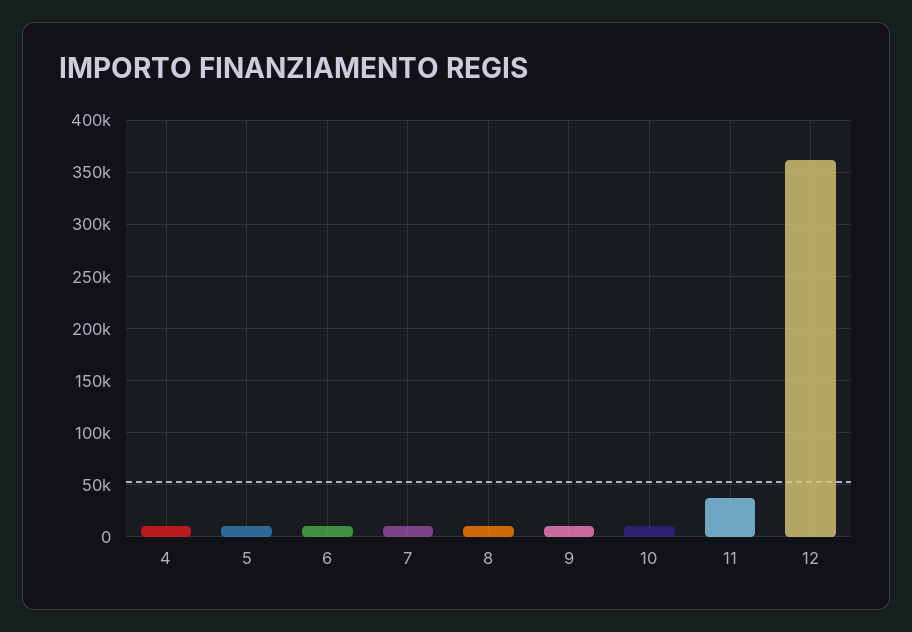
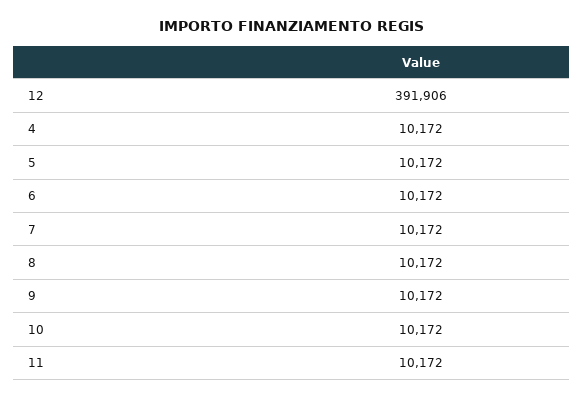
  {
    "4": 10172,
    "5": 10172,
    "6": 10172,
    "7": 10172,
    "8": 10172,
    "9": 10172,
    "10": 10172,
-   "11": 40000,
+   "11": 10172,
-   "12": 360000
+   "12": 391906
  }

